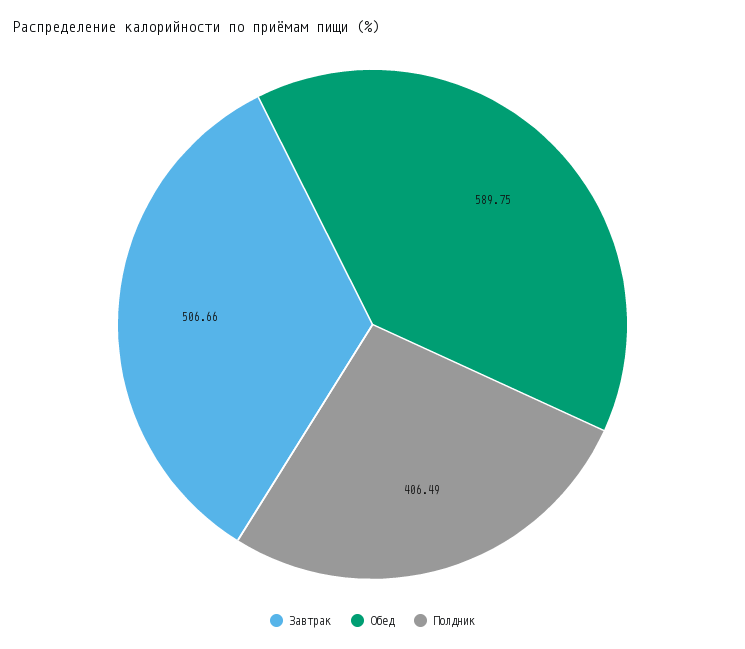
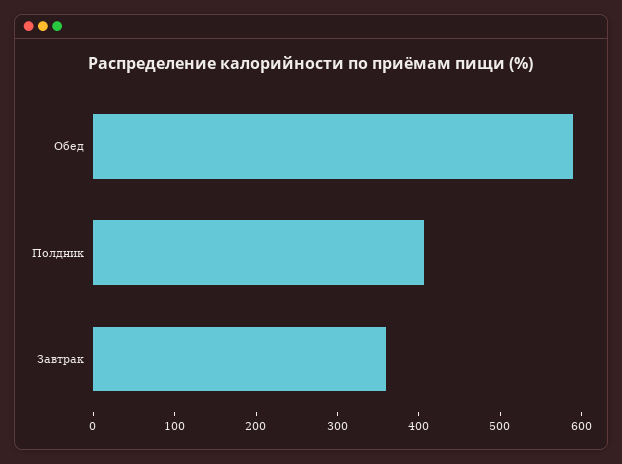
  {
-   "Завтрак": 506.66,
+   "Завтрак": 360,
    "Обед": 589.75,
    "Полдник": 406.49
  }

